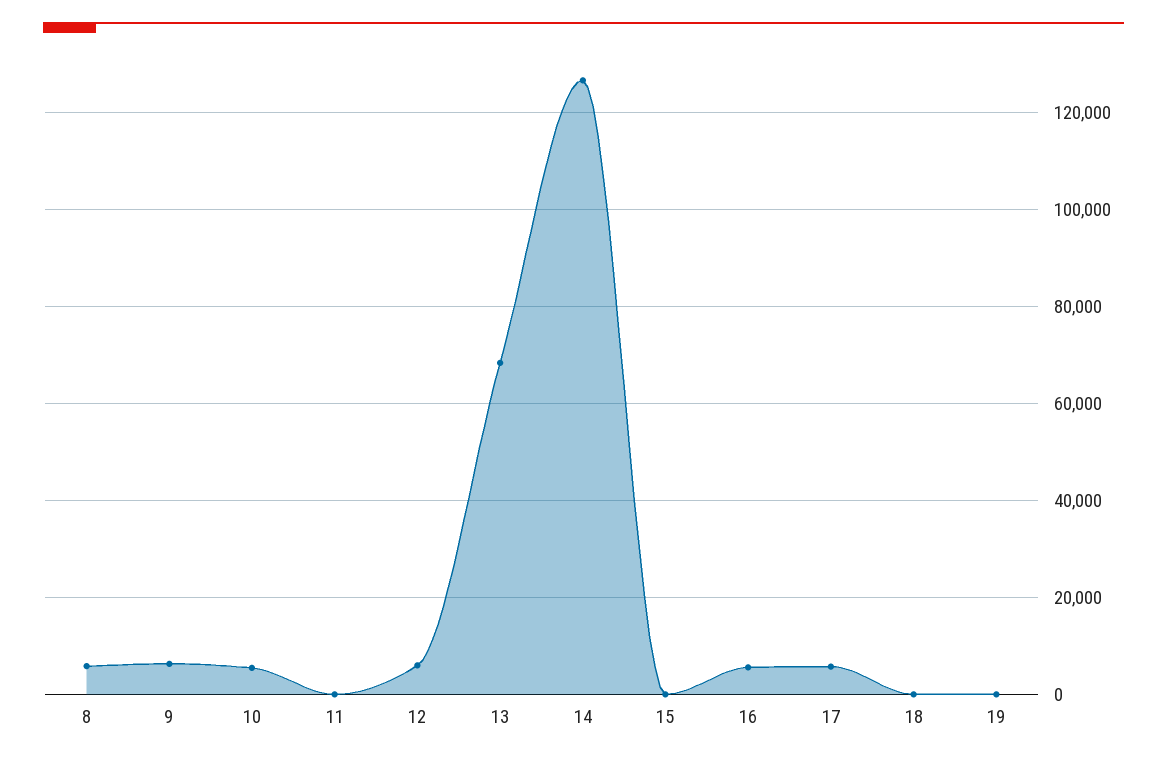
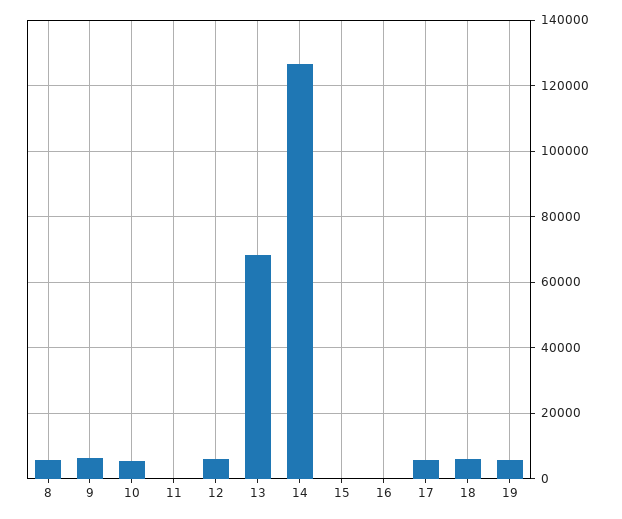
  {
    "8": 6000,
    "9": 6000,
    "10": 6000,
    "11": 0,
    "12": 6000,
    "13": 68000,
    "14": 126000,
    "15": 0,
-   "16": 6000,
+   "16": 0,
    "17": 6000,
-   "18": 0,
+   "18": 6000,
-   "19": 0
+   "19": 6000
  }

